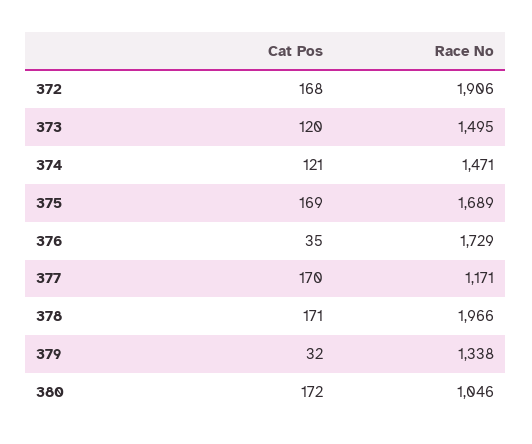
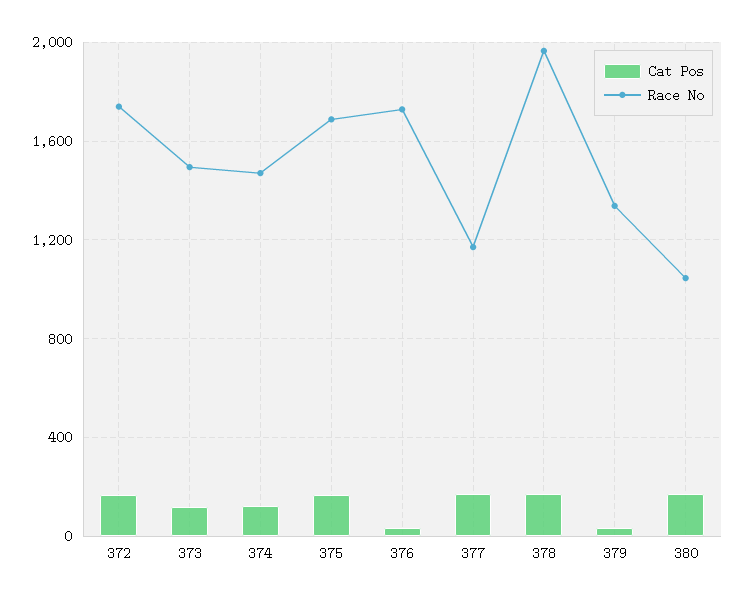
  {
    "Cat Pos": {
      "372": 168,
      "373": 120,
      "374": 121,
      "375": 169,
      "376": 35,
      "377": 170,
      "378": 171,
      "379": 32,
      "380": 172
    },
    "Race No": {
-     "372": 1906,
+     "372": 1750,
      "373": 1495,
      "374": 1471,
      "375": 1689,
      "376": 1729,
      "377": 1171,
      "378": 1966,
      "379": 1338,
      "380": 1046
    }
  }

